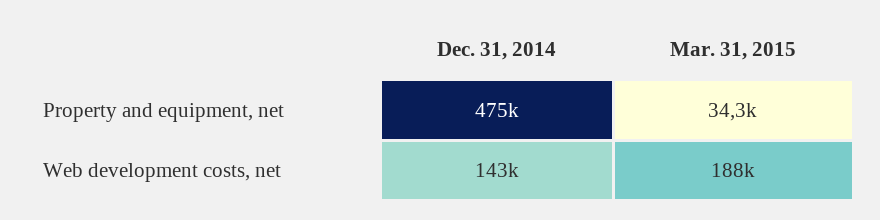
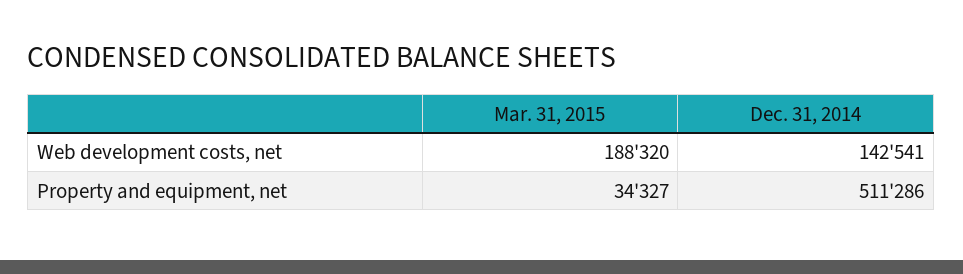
  {
    "Dec. 31, 2014": {
-     "Property and equipment, net": 475000,
+     "Property and equipment, net": 511286,
      "Web development costs, net": 142541
    },
    "Mar. 31, 2015": {
      "Property and equipment, net": 34327,
      "Web development costs, net": 188320
    }
  }

